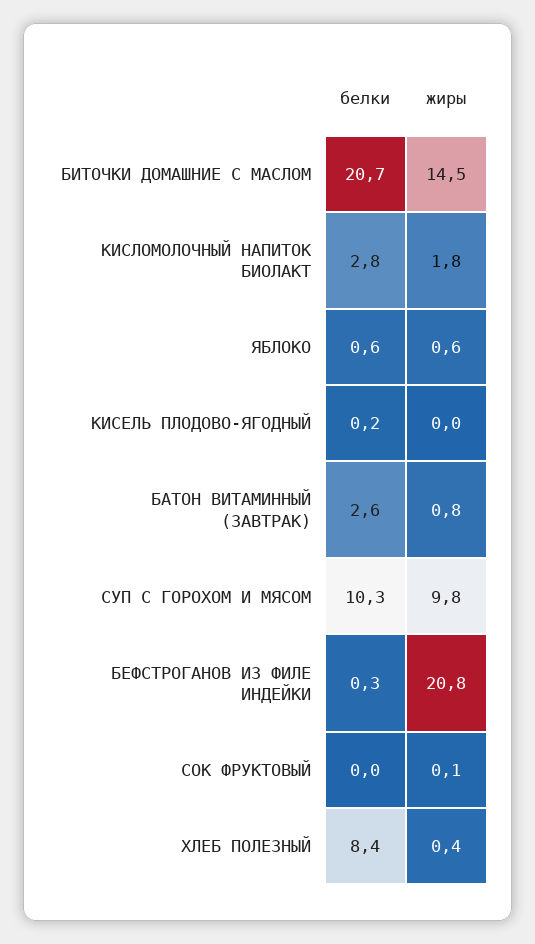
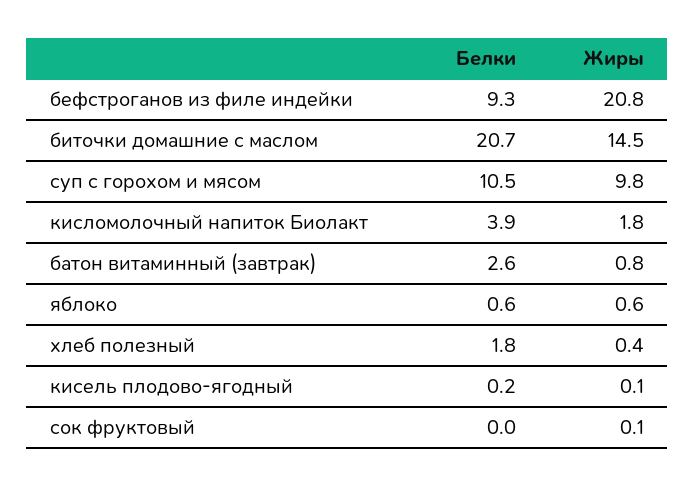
  {
    "белки": {
      "БИТОЧКИ ДОМАШНИЕ С МАСЛОМ": 20.7,
-     "КИСЛОМОЛОЧНЫЙ НАПИТОК БИОЛАКТ": 2.8,
+     "КИСЛОМОЛОЧНЫЙ НАПИТОК БИОЛАКТ": 3.9,
      "ЯБЛОКО": 0.6,
      "КИСЕЛЬ ПЛОДОВО-ЯГОДНЫЙ": 0.2,
      "БАТОН ВИТАМИННЫЙ (ЗАВТРАК)": 2.6,
-     "СУП С ГОРОХОМ И МЯСОМ": 10.3,
+     "СУП С ГОРОХОМ И МЯСОМ": 10.5,
-     "БЕФСТРОГАНОВ ИЗ ФИЛЕ ИНДЕЙКИ": 0.3,
+     "БЕФСТРОГАНОВ ИЗ ФИЛЕ ИНДЕЙКИ": 9.3,
      "СОК ФРУКТОВЫЙ": 0,
-     "ХЛЕБ ПОЛЕЗНЫЙ": 8.4
+     "ХЛЕБ ПОЛЕЗНЫЙ": 1.8
    },
    "жиры": {
      "БИТОЧКИ ДОМАШНИЕ С МАСЛОМ": 14.5,
      "КИСЛОМОЛОЧНЫЙ НАПИТОК БИОЛАКТ": 1.8,
      "ЯБЛОКО": 0.6,
-     "КИСЕЛЬ ПЛОДОВО-ЯГОДНЫЙ": 0,
+     "КИСЕЛЬ ПЛОДОВО-ЯГОДНЫЙ": 0.1,
      "БАТОН ВИТАМИННЫЙ (ЗАВТРАК)": 0.8,
      "СУП С ГОРОХОМ И МЯСОМ": 9.8,
      "БЕФСТРОГАНОВ ИЗ ФИЛЕ ИНДЕЙКИ": 20.8,
      "СОК ФРУКТОВЫЙ": 0.1,
      "ХЛЕБ ПОЛЕЗНЫЙ": 0.4
    }
  }

